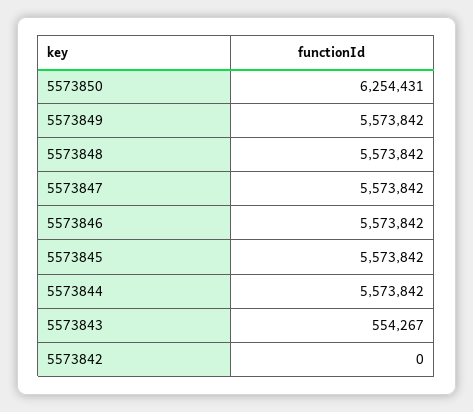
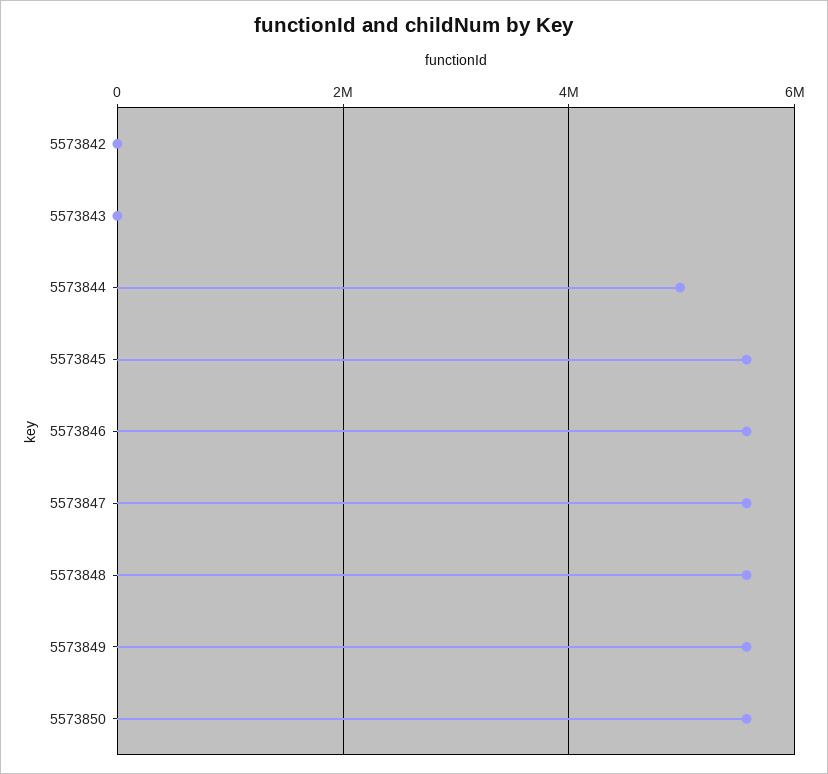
  {
-   "5573850": 6254431,
+   "5573850": 5600000,
    "5573849": 5573842,
    "5573848": 5573842,
    "5573847": 5573842,
    "5573846": 5573842,
    "5573845": 5573842,
-   "5573844": 5573842,
+   "5573844": 5000000,
-   "5573843": 554267,
+   "5573843": 0,
    "5573842": 0
  }

